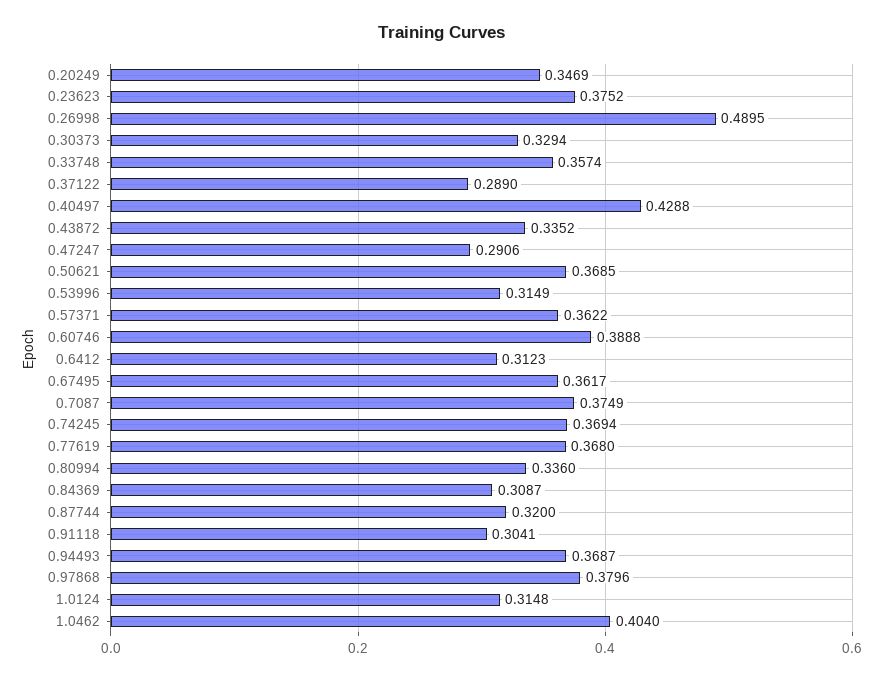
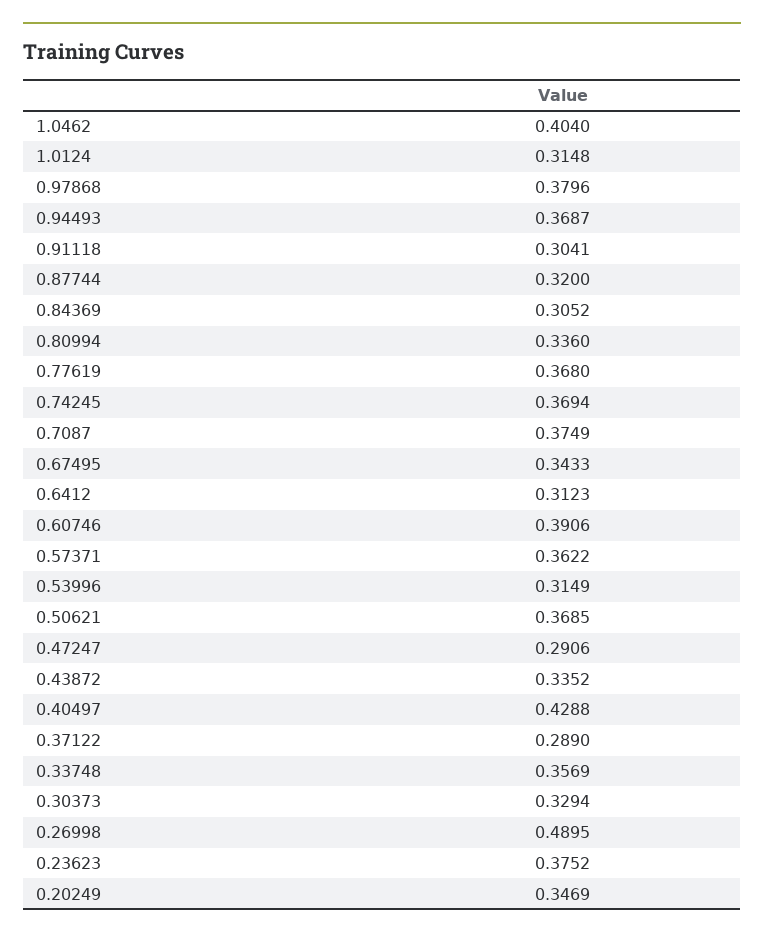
  {
    "0.20249": 0.3469,
    "0.23623": 0.3752,
    "0.26998": 0.4895,
    "0.30373": 0.3294,
-   "0.33748": 0.3574,
+   "0.33748": 0.3569,
    "0.37122": 0.289,
    "0.40497": 0.4288,
    "0.43872": 0.3352,
    "0.47247": 0.2906,
    "0.50621": 0.3685,
    "0.53996": 0.3149,
    "0.57371": 0.3622,
-   "0.60746": 0.3888,
+   "0.60746": 0.3906,
    "0.6412": 0.3123,
-   "0.67495": 0.3617,
+   "0.67495": 0.3433,
    "0.7087": 0.3749,
    "0.74245": 0.3694,
    "0.77619": 0.368,
    "0.80994": 0.336,
-   "0.84369": 0.3087,
+   "0.84369": 0.3052,
    "0.87744": 0.32,
    "0.91118": 0.3041,
    "0.94493": 0.3687,
    "0.97868": 0.3796,
    "1.0124": 0.3148,
    "1.0462": 0.404
  }

